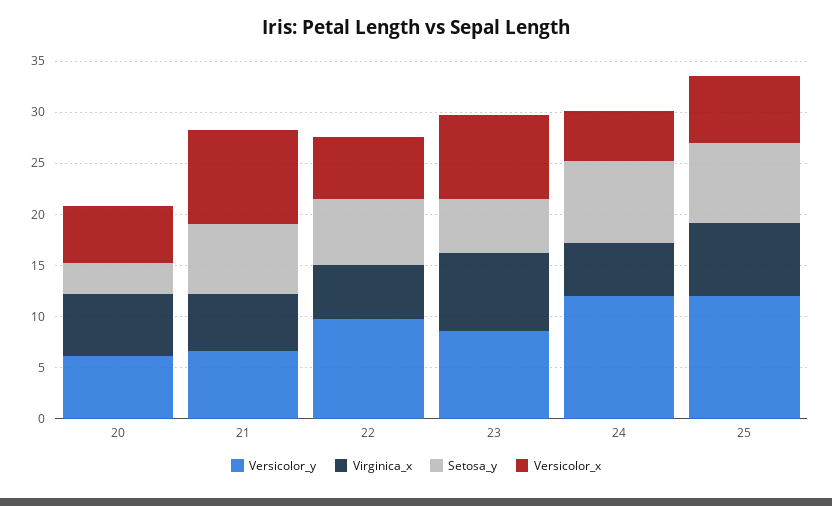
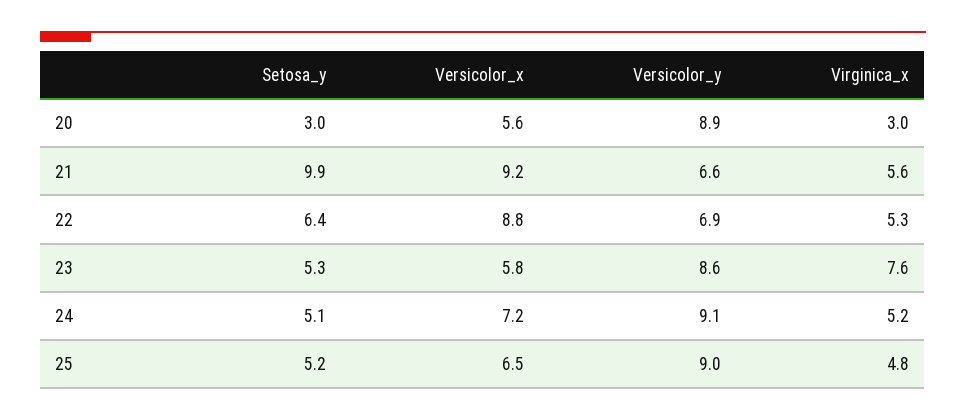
  {
    "Versicolor_y": {
-     "20": 6,
+     "20": 8.9,
      "21": 6.6,
-     "22": 10,
+     "22": 6.9,
      "23": 8.6,
-     "24": 12,
+     "24": 9.1,
-     "25": 12
+     "25": 9
    },
    "Virginica_x": {
-     "20": 6,
+     "20": 3,
      "21": 5.6,
      "22": 5.3,
      "23": 7.6,
      "24": 5.2,
-     "25": 7
+     "25": 4.8
    },
    "Setosa_y": {
      "20": 3,
-     "21": 7,
+     "21": 9.9,
      "22": 6.4,
      "23": 5.3,
-     "24": 8,
+     "24": 5.1,
-     "25": 8
+     "25": 5.2
    },
    "Versicolor_x": {
      "20": 5.6,
      "21": 9.2,
-     "22": 6,
+     "22": 8.8,
-     "23": 8,
+     "23": 5.8,
-     "24": 5,
+     "24": 7.2,
      "25": 6.5
    }
  }

